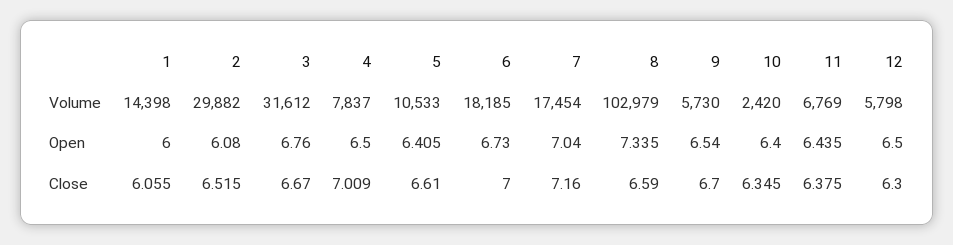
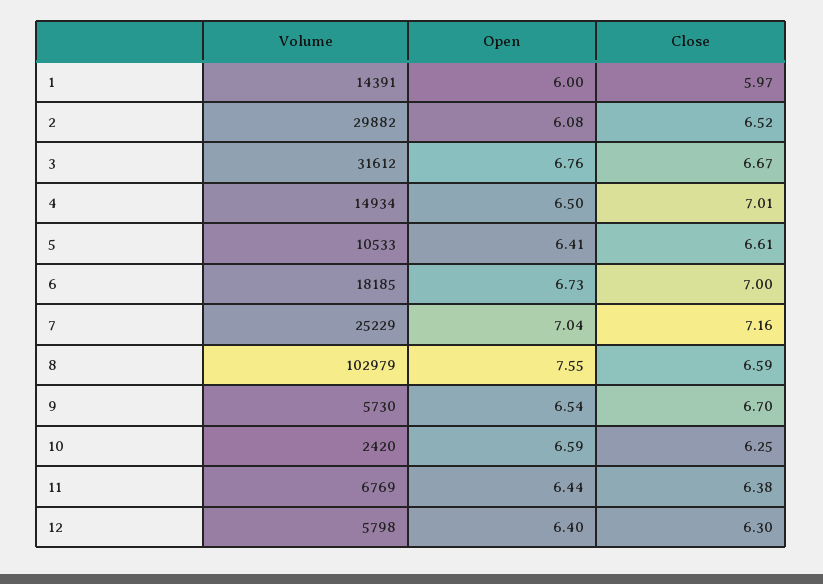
  {
    "1": {
-     "Volume": 14398,
+     "Volume": 14391,
      "Open": 6,
-     "Close": 6.055
+     "Close": 5.97
    },
    "2": {
      "Volume": 29882,
      "Open": 6.08,
      "Close": 6.515
    },
    "3": {
      "Volume": 31612,
      "Open": 6.76,
      "Close": 6.67
    },
    "4": {
-     "Volume": 7837,
+     "Volume": 14934,
      "Open": 6.5,
      "Close": 7.009
    },
    "5": {
      "Volume": 10533,
      "Open": 6.405,
      "Close": 6.61
    },
    "6": {
      "Volume": 18185,
      "Open": 6.73,
      "Close": 7
    },
    "7": {
-     "Volume": 17454,
+     "Volume": 25229,
      "Open": 7.04,
      "Close": 7.16
    },
    "8": {
      "Volume": 102979,
-     "Open": 7.335,
+     "Open": 7.55,
      "Close": 6.59
    },
    "9": {
      "Volume": 5730,
      "Open": 6.54,
      "Close": 6.7
    },
    "10": {
      "Volume": 2420,
-     "Open": 6.4,
+     "Open": 6.59,
-     "Close": 6.345
+     "Close": 6.25
    },
    "11": {
      "Volume": 6769,
      "Open": 6.435,
      "Close": 6.375
    },
    "12": {
      "Volume": 5798,
-     "Open": 6.5,
+     "Open": 6.4,
      "Close": 6.3
    }
  }

